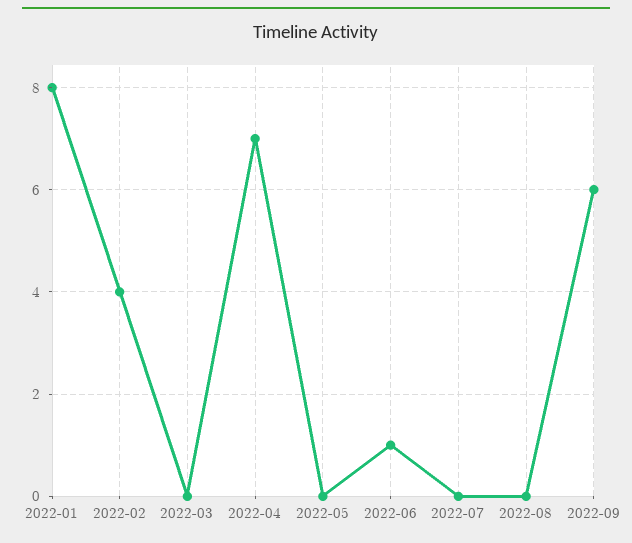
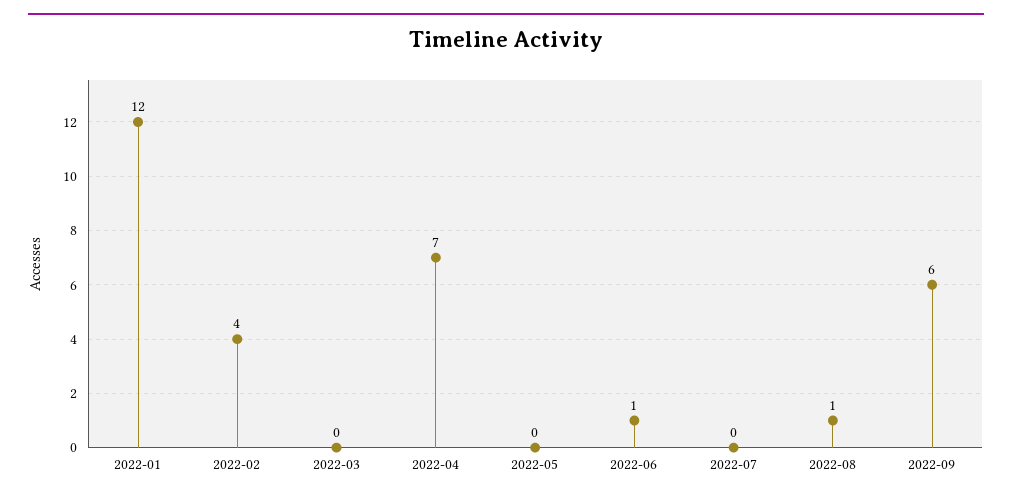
  {
-   "2022-01": 8,
+   "2022-01": 12,
    "2022-02": 4,
    "2022-03": 0,
    "2022-04": 7,
    "2022-05": 0,
    "2022-06": 1,
    "2022-07": 0,
-   "2022-08": 0,
+   "2022-08": 1,
    "2022-09": 6
  }

